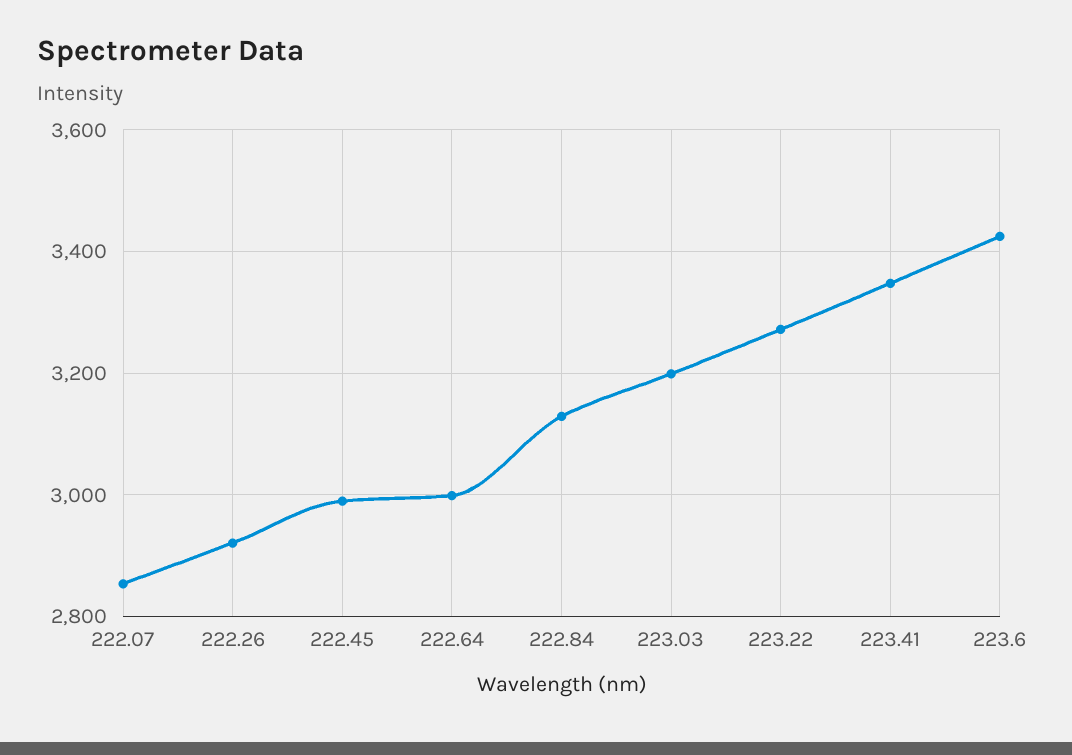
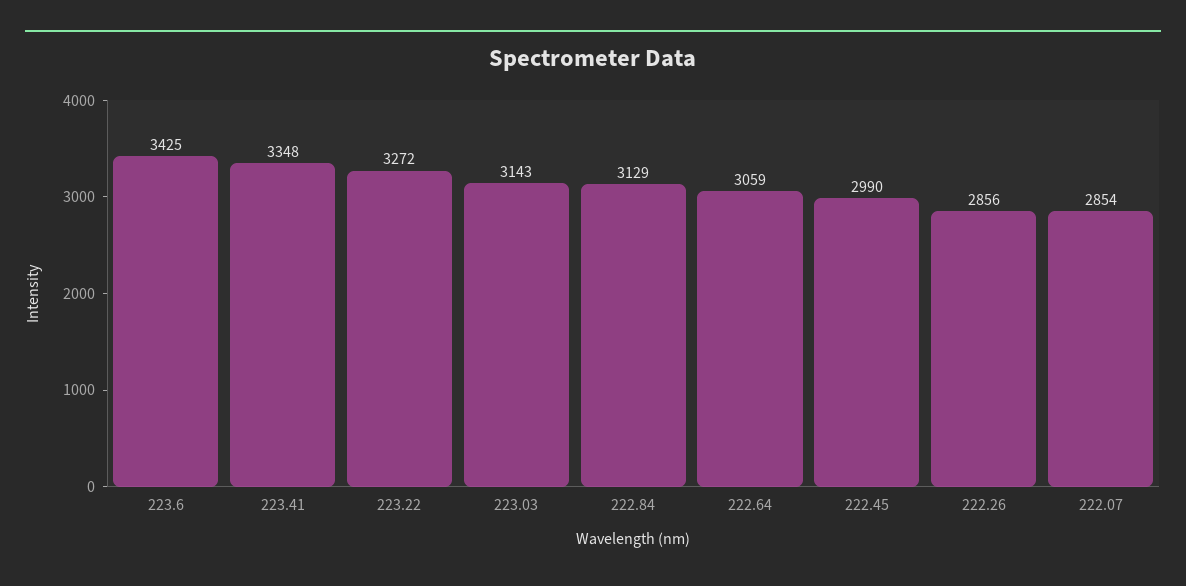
  {
    "222.07": 2854,
-   "222.26": 2920,
+   "222.26": 2856,
    "222.45": 2990,
-   "222.64": 3000,
+   "222.64": 3059,
    "222.84": 3129,
-   "223.03": 3200,
+   "223.03": 3143,
    "223.22": 3272,
    "223.41": 3348,
    "223.6": 3425
  }

